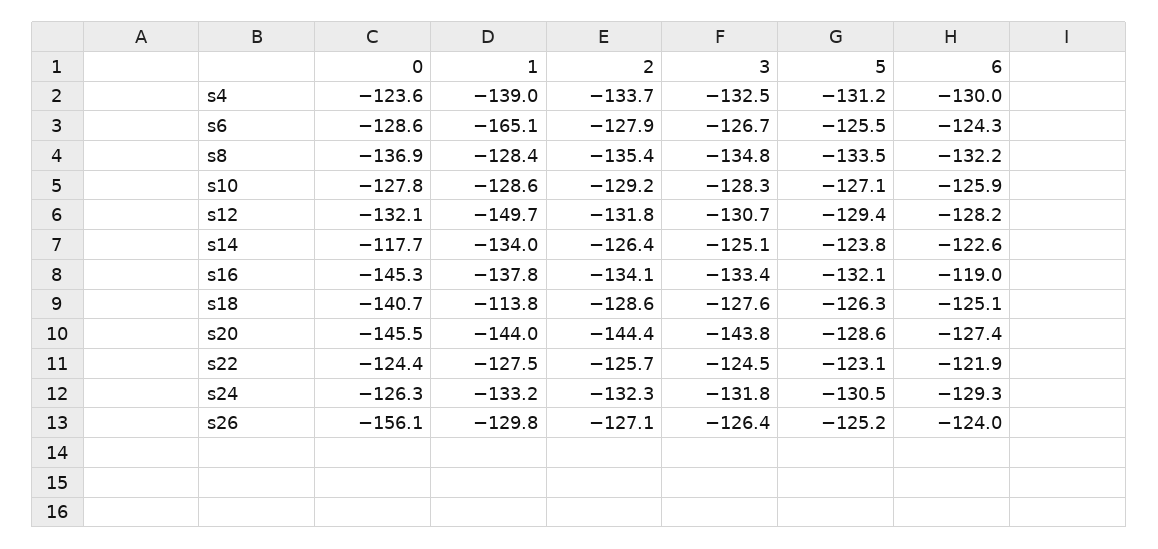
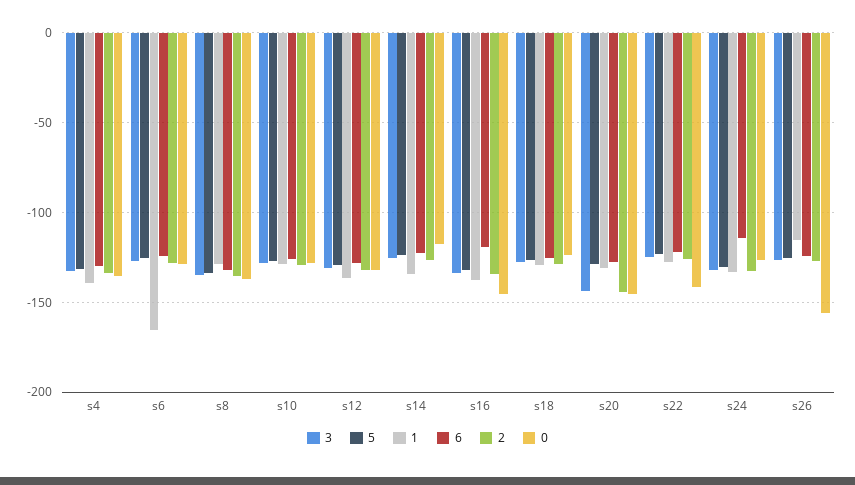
  {
    "0": {
-     "s4": -123.6,
+     "s4": -135,
      "s6": -128.6,
      "s8": -136.9,
      "s10": -127.8,
      "s12": -132.1,
      "s14": -117.7,
      "s16": -145.3,
-     "s18": -140.7,
+     "s18": -125,
      "s20": -145.5,
-     "s22": -124.4,
+     "s22": -140,
      "s24": -126.3,
      "s26": -156.1
    },
    "1": {
      "s4": -139,
      "s6": -165.1,
      "s8": -128.4,
      "s10": -128.6,
-     "s12": -149.7,
+     "s12": -135,
      "s14": -134,
      "s16": -137.8,
-     "s18": -113.8,
+     "s18": -130,
-     "s20": -144,
+     "s20": -130,
      "s22": -127.5,
      "s24": -133.2,
-     "s26": -129.8
+     "s26": -115
    },
    "2": {
      "s4": -133.7,
      "s6": -127.9,
      "s8": -135.4,
      "s10": -129.2,
      "s12": -131.8,
      "s14": -126.4,
      "s16": -134.1,
      "s18": -128.6,
      "s20": -144.4,
      "s22": -125.7,
      "s24": -132.3,
      "s26": -127.1
    },
    "3": {
      "s4": -132.5,
      "s6": -126.7,
      "s8": -134.8,
      "s10": -128.3,
      "s12": -130.7,
      "s14": -125.1,
      "s16": -133.4,
      "s18": -127.6,
      "s20": -143.8,
      "s22": -124.5,
      "s24": -131.8,
      "s26": -126.4
    },
    "5": {
      "s4": -131.2,
      "s6": -125.5,
      "s8": -133.5,
      "s10": -127.1,
      "s12": -129.4,
      "s14": -123.8,
      "s16": -132.1,
      "s18": -126.3,
      "s20": -128.6,
      "s22": -123.1,
      "s24": -130.5,
      "s26": -125.2
    },
    "6": {
      "s4": -130,
      "s6": -124.3,
      "s8": -132.2,
      "s10": -125.9,
      "s12": -128.2,
      "s14": -122.6,
      "s16": -119,
      "s18": -125.1,
      "s20": -127.4,
      "s22": -121.9,
-     "s24": -129.3,
+     "s24": -115,
      "s26": -124
    }
  }

